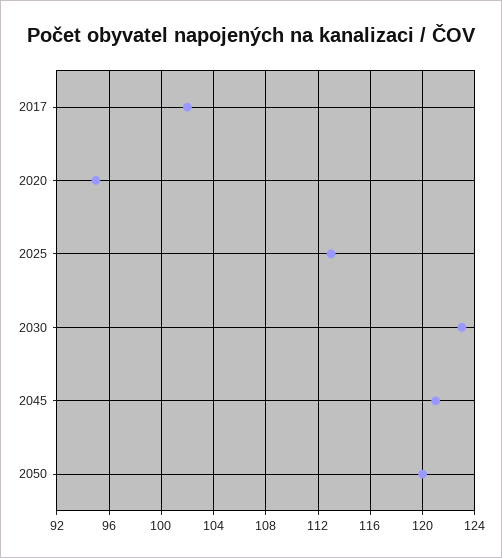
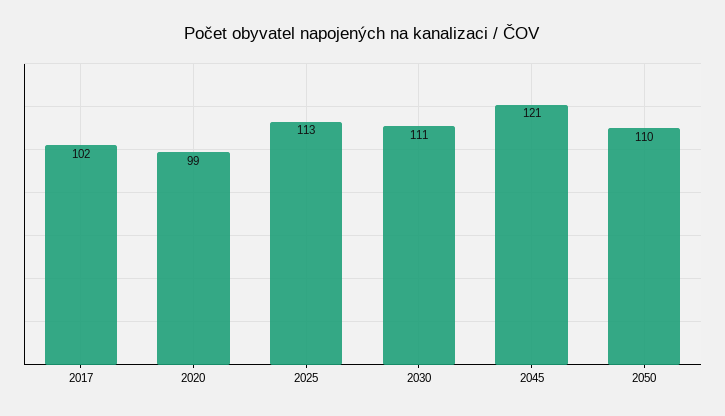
  {
    "2017": 102,
-   "2020": 95,
+   "2020": 99,
    "2025": 113,
-   "2030": 123,
+   "2030": 111,
    "2045": 121,
-   "2050": 120
+   "2050": 110
  }

